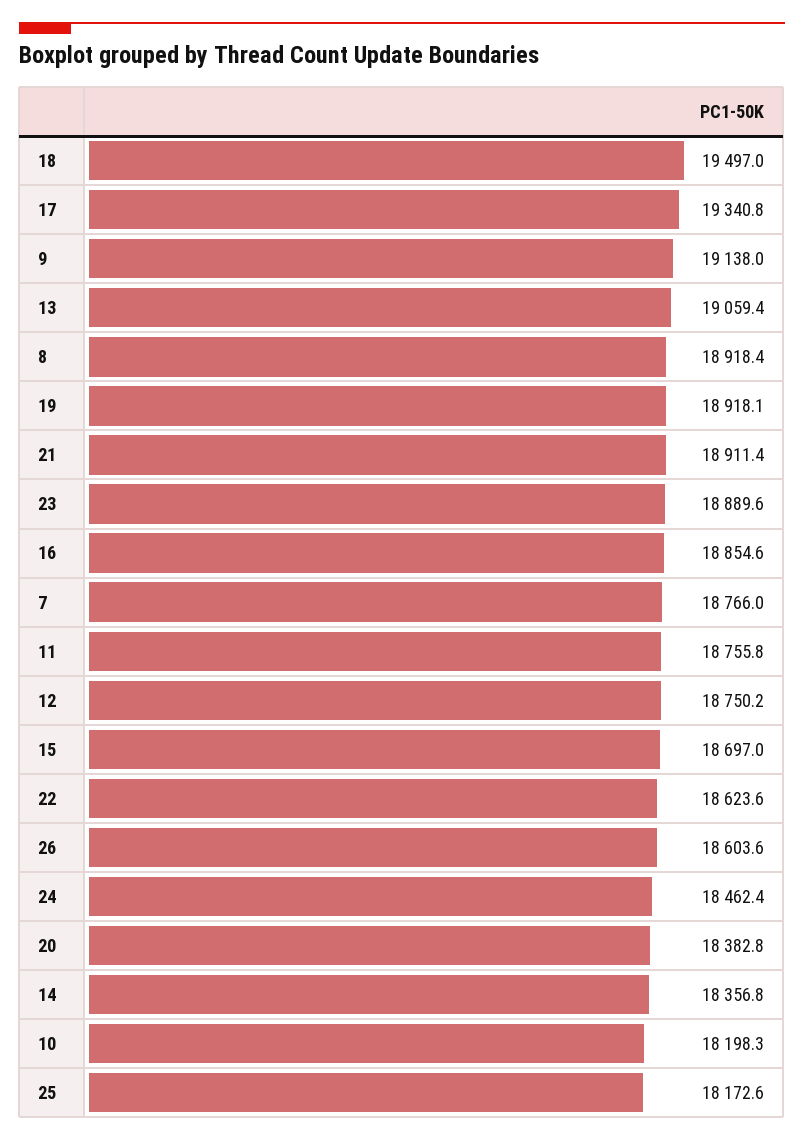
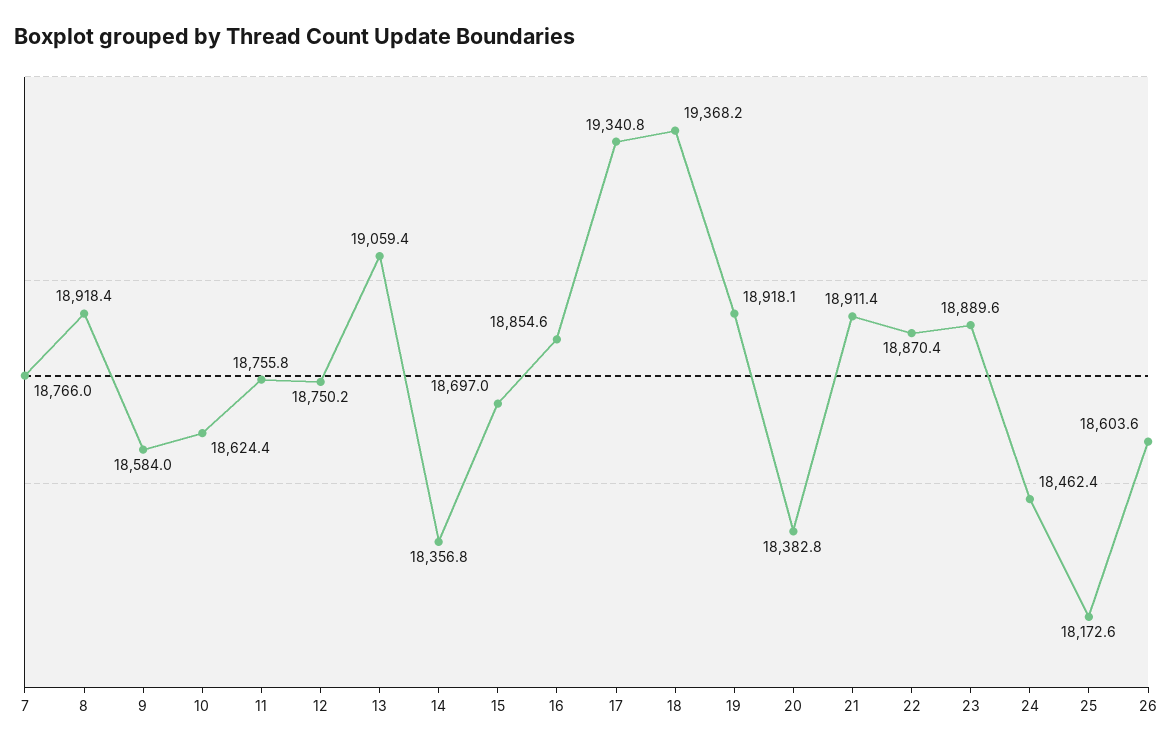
  {
-   "18": 19497,
+   "18": 19368.2,
    "17": 19340.8,
-   "9": 19138,
+   "9": 18584,
    "13": 19059.4,
    "8": 18918.4,
    "19": 18918.1,
    "21": 18911.4,
    "23": 18889.6,
    "16": 18854.6,
    "7": 18766,
    "11": 18755.8,
    "12": 18750.2,
    "15": 18697,
-   "22": 18623.6,
+   "22": 18870.4,
    "26": 18603.6,
    "24": 18462.4,
    "20": 18382.8,
    "14": 18356.8,
-   "10": 18198.3,
+   "10": 18624.4,
    "25": 18172.6
  }

